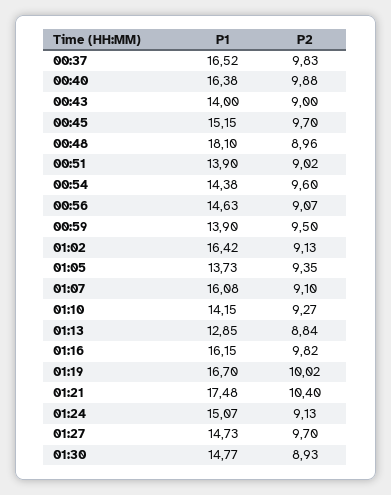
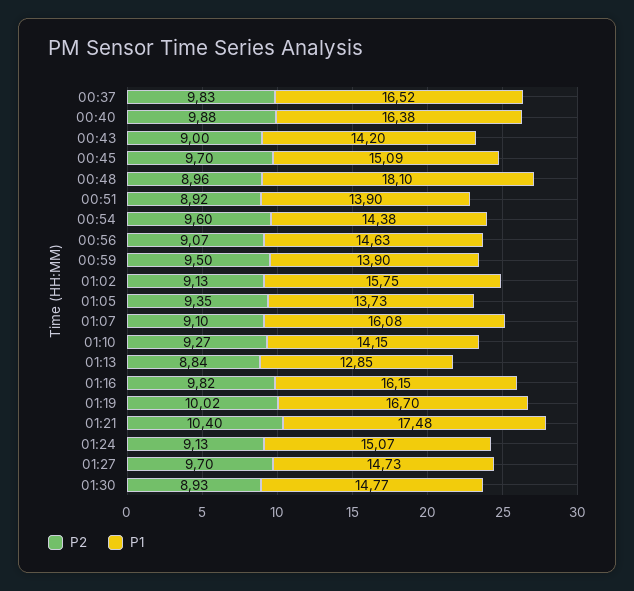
  {
    "P1": {
      "00:37": 16.52,
      "00:40": 16.38,
-     "00:43": 14,
+     "00:43": 14.2,
-     "00:45": 15.15,
+     "00:45": 15.09,
      "00:48": 18.1,
      "00:51": 13.9,
      "00:54": 14.38,
      "00:56": 14.63,
      "00:59": 13.9,
-     "01:02": 16.42,
+     "01:02": 15.75,
      "01:05": 13.73,
      "01:07": 16.08,
      "01:10": 14.15,
      "01:13": 12.85,
      "01:16": 16.15,
      "01:19": 16.7,
      "01:21": 17.48,
      "01:24": 15.07,
      "01:27": 14.73,
      "01:30": 14.77
    },
    "P2": {
      "00:37": 9.83,
      "00:40": 9.88,
      "00:43": 9,
      "00:45": 9.7,
      "00:48": 8.96,
-     "00:51": 9.02,
+     "00:51": 8.92,
      "00:54": 9.6,
      "00:56": 9.07,
      "00:59": 9.5,
      "01:02": 9.13,
      "01:05": 9.35,
      "01:07": 9.1,
      "01:10": 9.27,
      "01:13": 8.84,
      "01:16": 9.82,
      "01:19": 10.02,
      "01:21": 10.4,
      "01:24": 9.13,
      "01:27": 9.7,
      "01:30": 8.93
    }
  }

